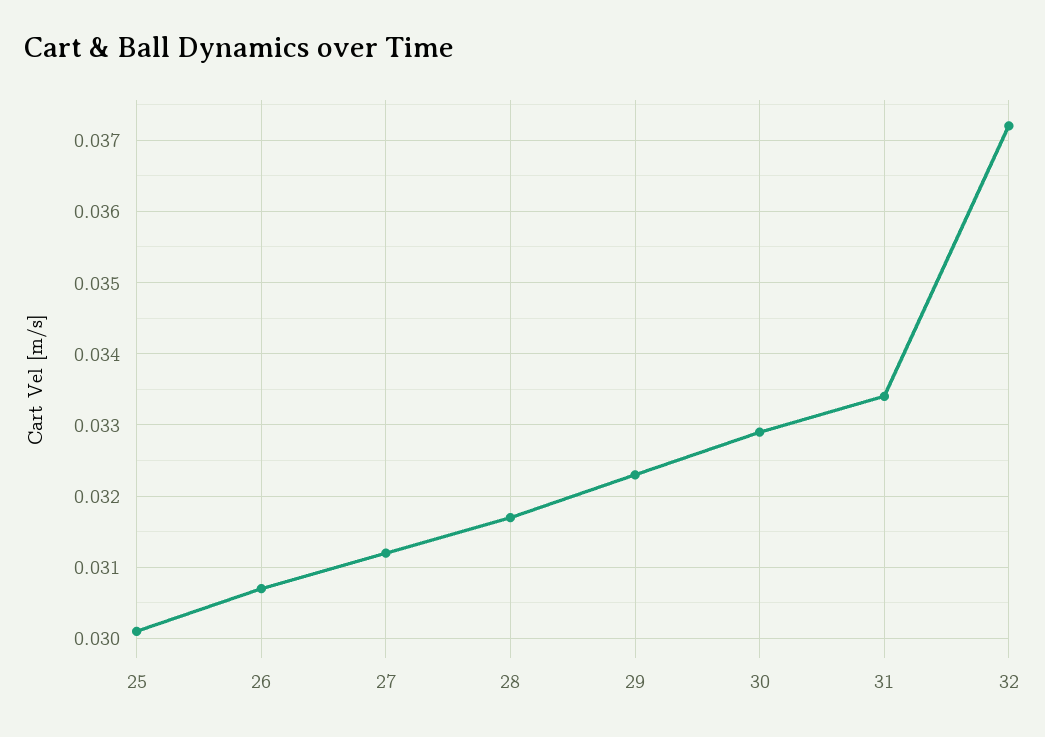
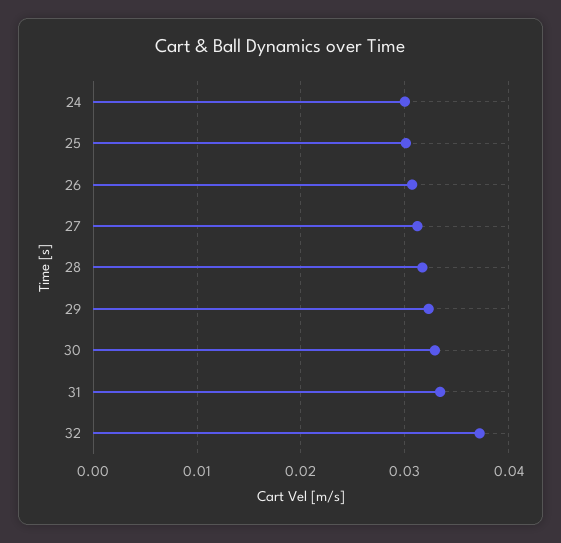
  {
    "25": 0.0301,
    "26": 0.0307,
    "27": 0.0312,
    "28": 0.0317,
    "29": 0.0323,
    "30": 0.0329,
    "31": 0.0334,
-   "32": 0.0372
+   "32": 0.0372,
+   "24": 0.03
  }

